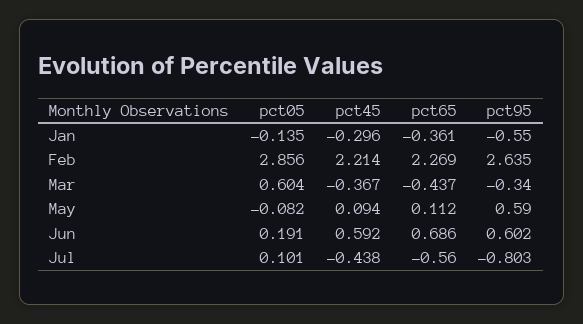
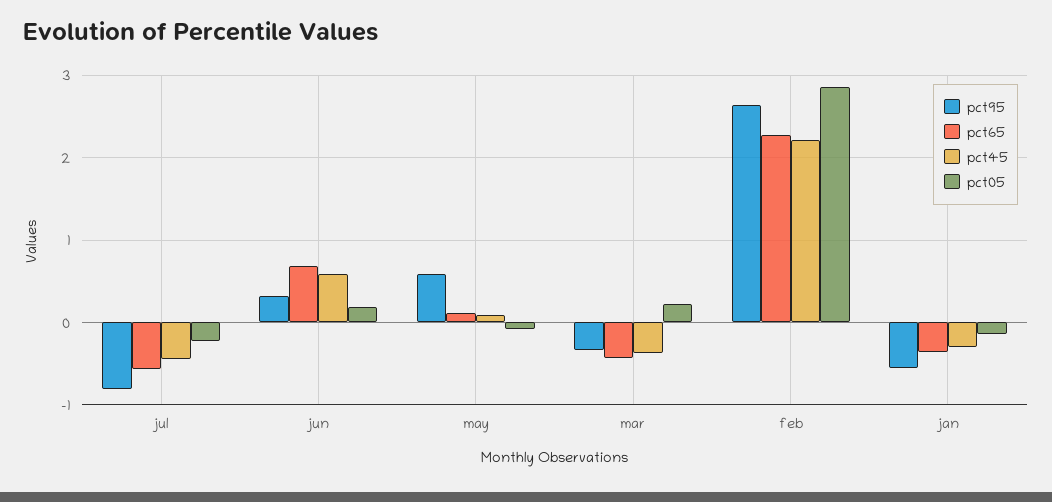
  {
    "pct05": {
      "Jan": -0.135,
      "Feb": 2.856,
-     "Mar": 0.604,
+     "Mar": 0.2,
      "May": -0.082,
      "Jun": 0.191,
-     "Jul": 0.101
+     "Jul": -0.2
    },
    "pct45": {
      "Jan": -0.296,
      "Feb": 2.214,
      "Mar": -0.367,
      "May": 0.094,
      "Jun": 0.592,
      "Jul": -0.438
    },
    "pct65": {
      "Jan": -0.361,
      "Feb": 2.269,
      "Mar": -0.437,
      "May": 0.112,
      "Jun": 0.686,
      "Jul": -0.56
    },
    "pct95": {
      "Jan": -0.55,
      "Feb": 2.635,
      "Mar": -0.34,
      "May": 0.59,
-     "Jun": 0.602,
+     "Jun": 0.3,
      "Jul": -0.803
    }
  }

